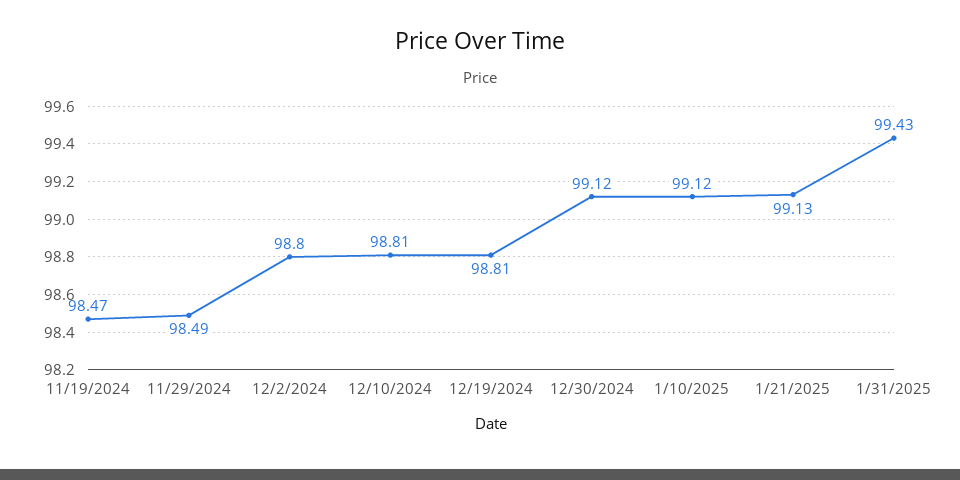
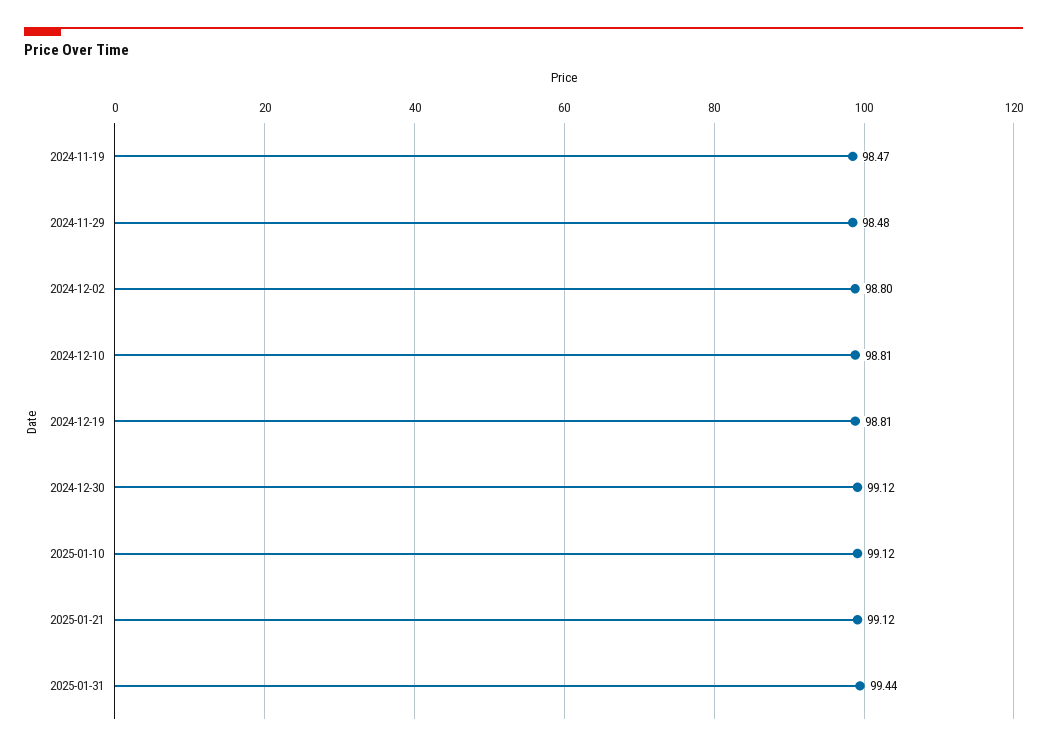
  {
    "11/19/2024": 98.47,
-   "11/29/2024": 98.49,
+   "11/29/2024": 98.48,
    "12/2/2024": 98.8,
    "12/10/2024": 98.81,
    "12/19/2024": 98.81,
    "12/30/2024": 99.12,
    "1/10/2025": 99.12,
-   "1/21/2025": 99.13,
+   "1/21/2025": 99.12,
-   "1/31/2025": 99.43
+   "1/31/2025": 99.44
  }

